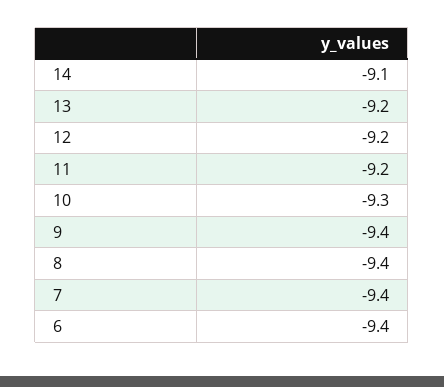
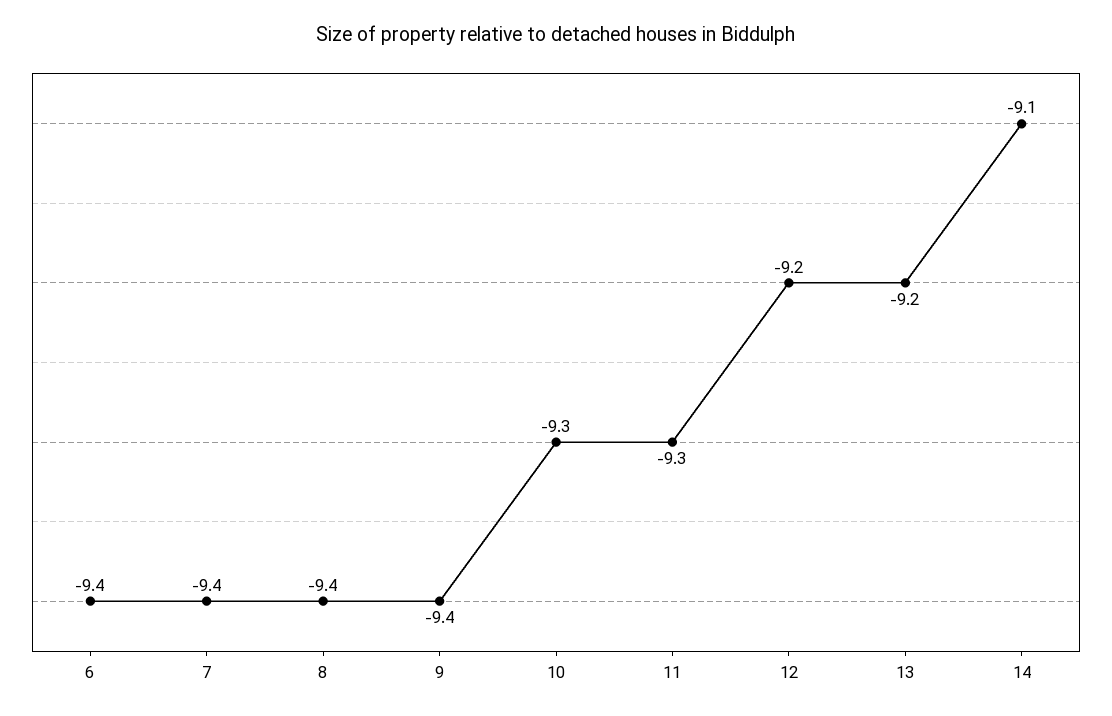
  {
    "14": -9.1,
    "13": -9.2,
    "12": -9.2,
-   "11": -9.2,
+   "11": -9.3,
    "10": -9.3,
    "9": -9.4,
    "8": -9.4,
    "7": -9.4,
    "6": -9.4
  }

